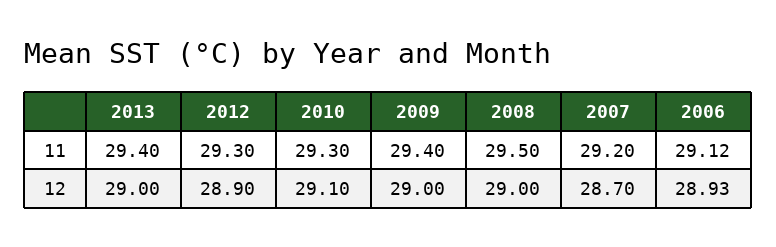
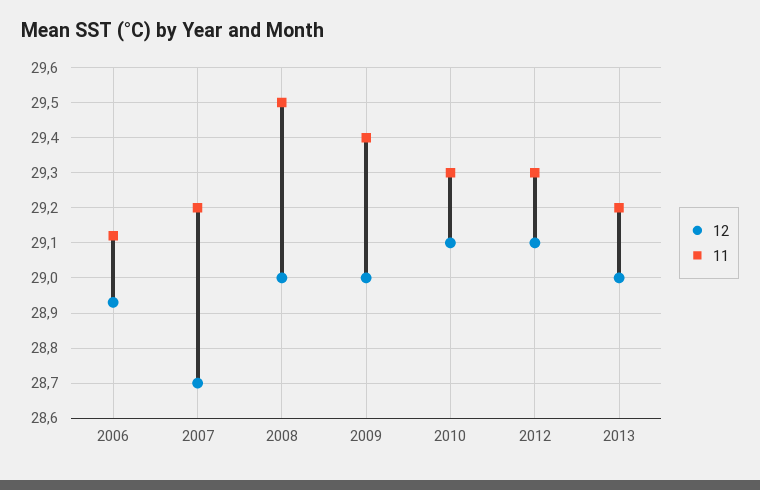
  {
    "11": {
-     "2013": 29.4,
+     "2013": 29.2,
      "2012": 29.3,
      "2010": 29.3,
      "2009": 29.4,
      "2008": 29.5,
      "2007": 29.2,
      "2006": 29.12
    },
    "12": {
      "2013": 29,
-     "2012": 28.9,
+     "2012": 29.1,
      "2010": 29.1,
      "2009": 29,
      "2008": 29,
      "2007": 28.7,
      "2006": 28.93
    }
  }

